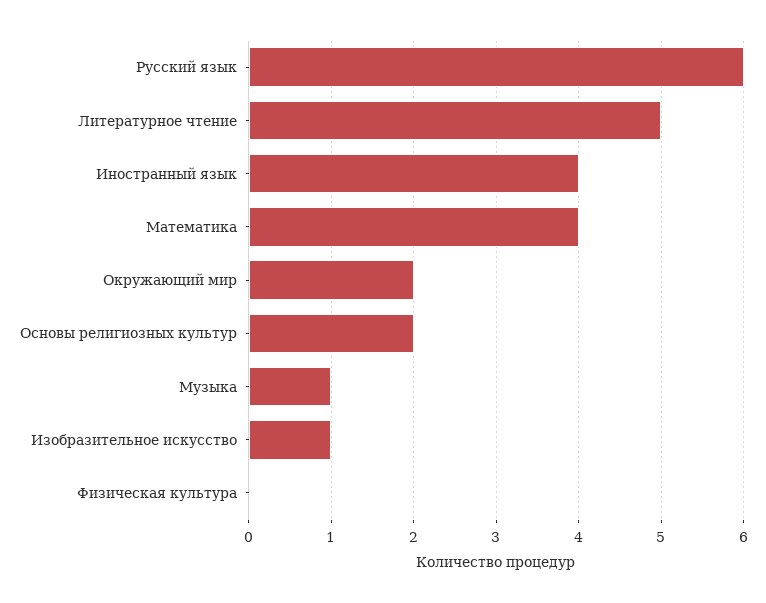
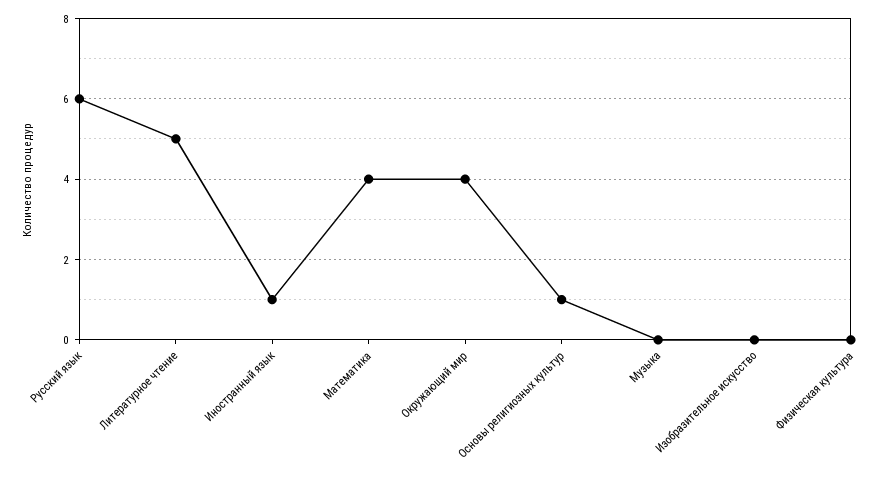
  {
    "Русский язык": 6,
    "Литературное чтение": 5,
-   "Иностранный язык": 4,
+   "Иностранный язык": 1,
    "Математика": 4,
-   "Окружающий мир": 2,
+   "Окружающий мир": 4,
-   "Основы религиозных культур": 2,
+   "Основы религиозных культур": 1,
-   "Музыка": 1,
+   "Музыка": 0,
-   "Изобразительное искусство": 1,
+   "Изобразительное искусство": 0,
    "Физическая культура": 0
  }

